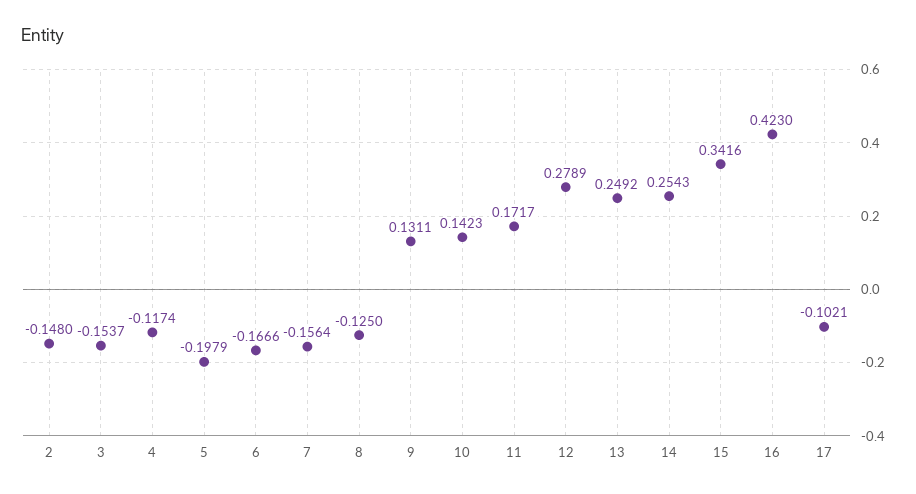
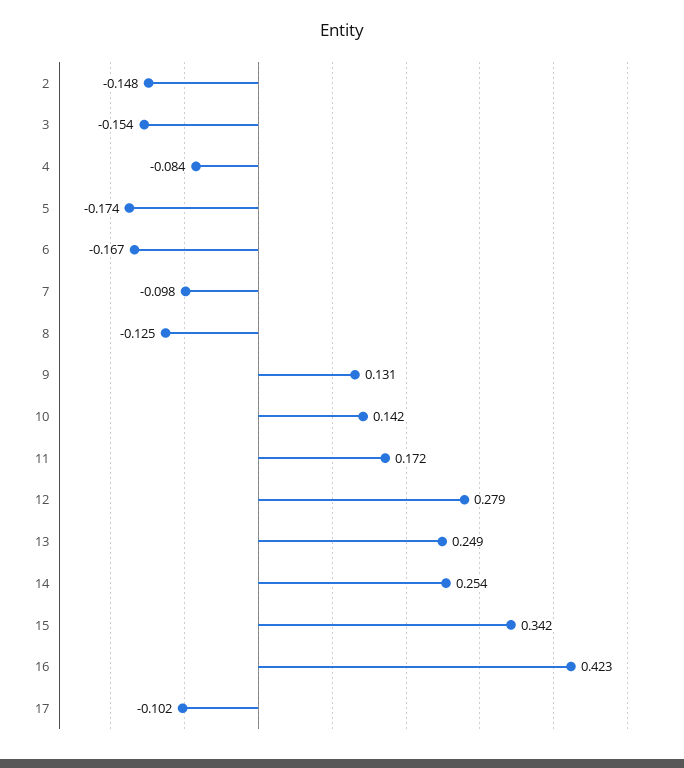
  {
    "2": -0.148,
    "3": -0.1537,
-   "4": -0.1174,
+   "4": -0.084,
-   "5": -0.1979,
+   "5": -0.174,
    "6": -0.1666,
-   "7": -0.1564,
+   "7": -0.098,
    "8": -0.125,
    "9": 0.1311,
    "10": 0.1423,
    "11": 0.1717,
    "12": 0.2789,
    "13": 0.2492,
    "14": 0.2543,
    "15": 0.3416,
    "16": 0.423,
    "17": -0.1021
  }

